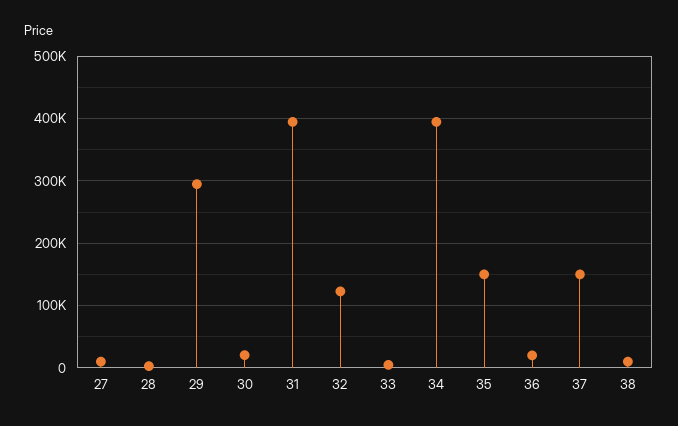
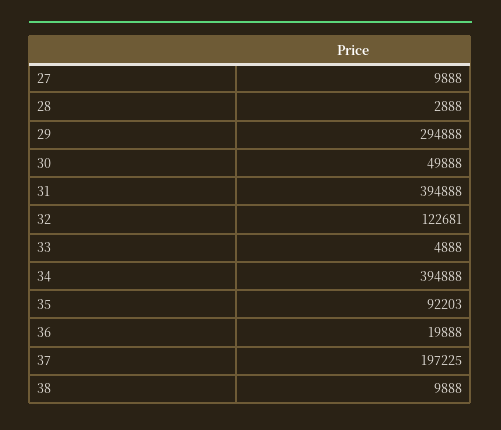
  {
    "27": 9888,
    "28": 2888,
    "29": 294888,
-   "30": 20000,
+   "30": 49888,
    "31": 394888,
    "32": 122681,
    "33": 4888,
    "34": 394888,
-   "35": 150000,
+   "35": 92203,
    "36": 19888,
-   "37": 150000,
+   "37": 197225,
    "38": 9888
  }

